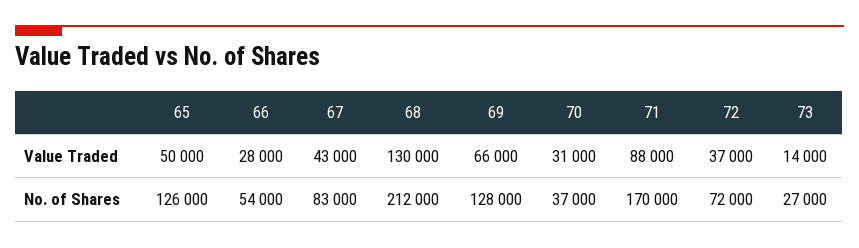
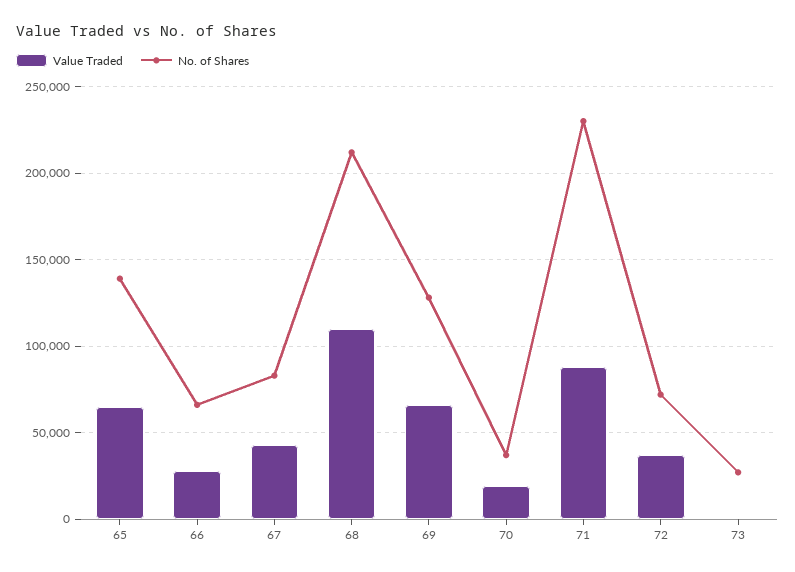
  {
    "Value Traded": {
-     "65": 50000,
+     "65": 65000,
      "66": 28000,
      "67": 43000,
-     "68": 130000,
+     "68": 110000,
      "69": 66000,
-     "70": 31000,
+     "70": 20000,
      "71": 88000,
      "72": 37000,
-     "73": 14000
+     "73": 0
    },
    "No. of Shares": {
-     "65": 126000,
+     "65": 140000,
-     "66": 54000,
+     "66": 65000,
      "67": 83000,
      "68": 212000,
      "69": 128000,
      "70": 37000,
-     "71": 170000,
+     "71": 230000,
      "72": 72000,
      "73": 27000
    }
  }

